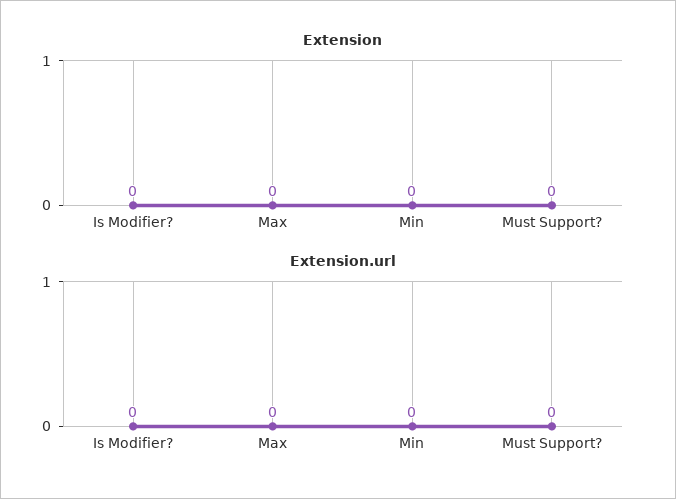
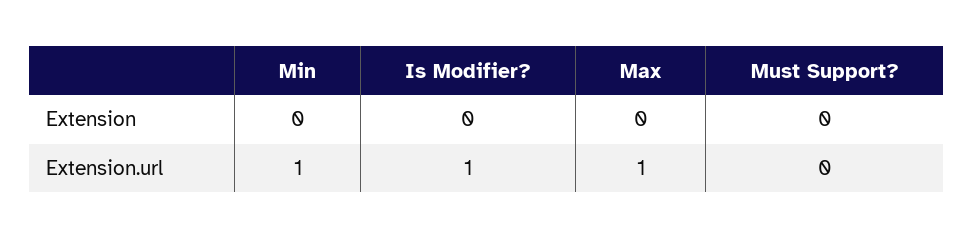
  {
    "Extension": {
      "Is Modifier?": 0,
      "Max": 0,
      "Min": 0,
      "Must Support?": 0
    },
    "Extension.url": {
-     "Is Modifier?": 0,
+     "Is Modifier?": 1,
-     "Max": 0,
+     "Max": 1,
-     "Min": 0,
+     "Min": 1,
      "Must Support?": 0
    }
  }

